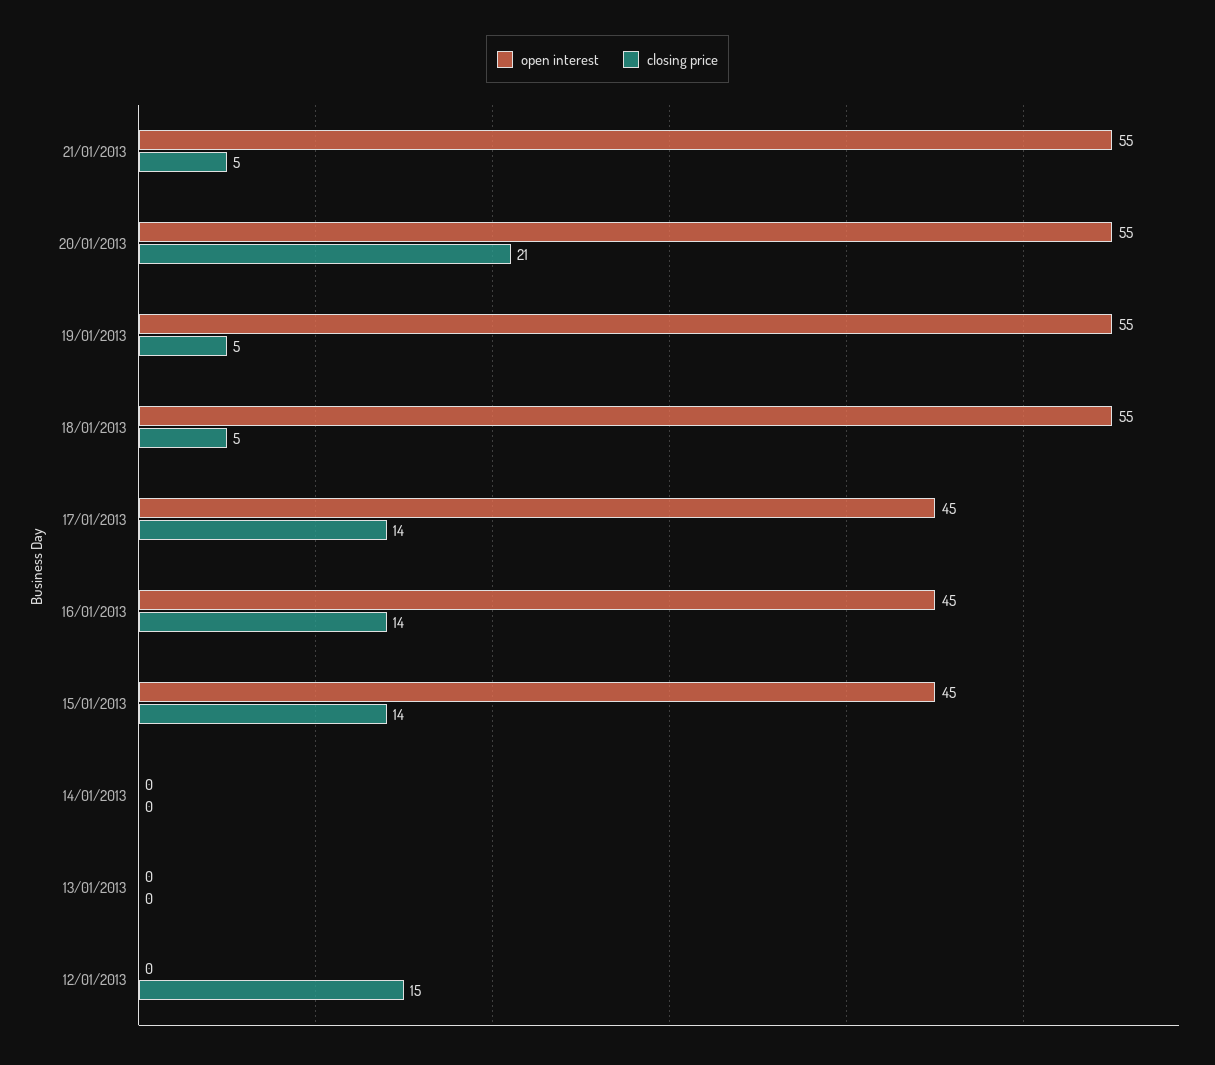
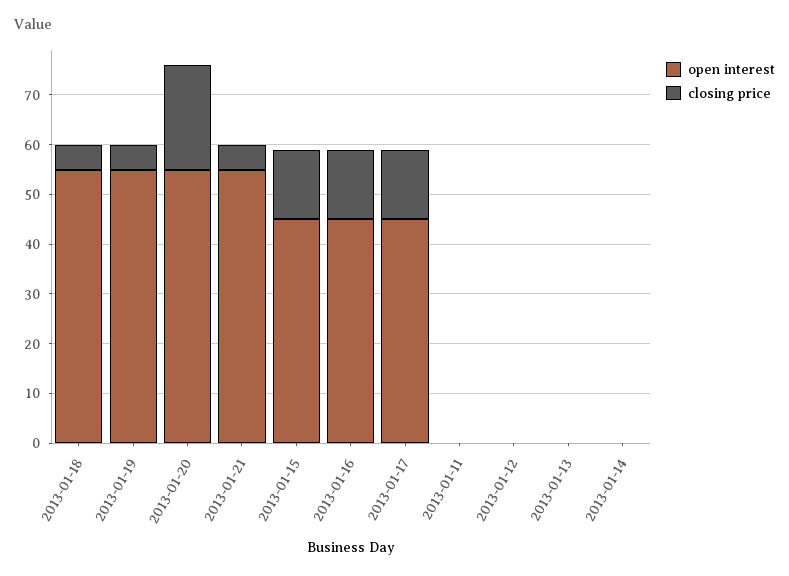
  {
    "open interest": {
      "21/01/2013": 55,
      "20/01/2013": 55,
      "19/01/2013": 55,
      "18/01/2013": 55,
      "17/01/2013": 45,
      "16/01/2013": 45,
      "15/01/2013": 45,
      "14/01/2013": 0,
      "13/01/2013": 0,
-     "12/01/2013": 0
+     "12/01/2013": 0,
+     "2013-01-11": 0
    },
    "closing price": {
      "21/01/2013": 5,
      "20/01/2013": 21,
      "19/01/2013": 5,
      "18/01/2013": 5,
      "17/01/2013": 14,
      "16/01/2013": 14,
      "15/01/2013": 14,
      "14/01/2013": 0,
      "13/01/2013": 0,
-     "12/01/2013": 15
+     "12/01/2013": 0,
+     "2013-01-11": 0
    }
  }

